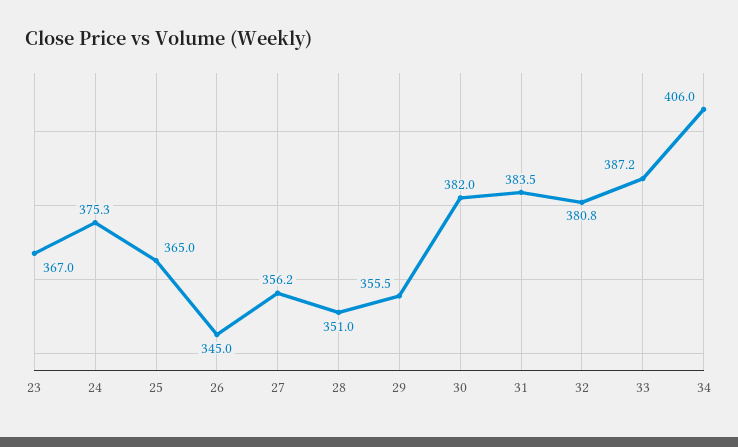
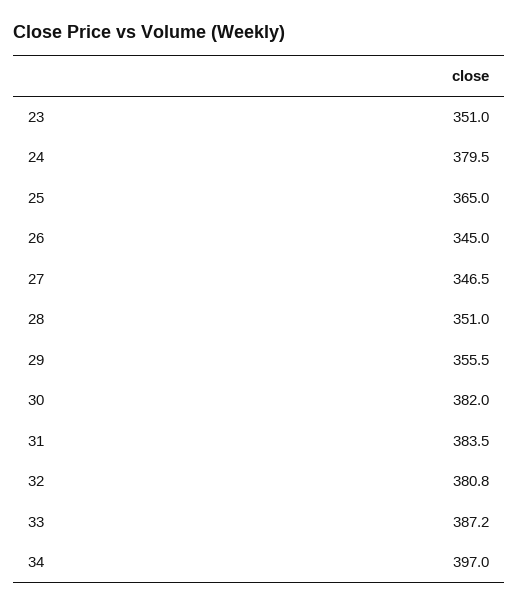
  {
-   "23": 367,
+   "23": 351,
-   "24": 375.3,
+   "24": 379.5,
    "25": 365,
    "26": 345,
-   "27": 356.2,
+   "27": 346.5,
    "28": 351,
    "29": 355.5,
    "30": 382,
    "31": 383.5,
    "32": 380.8,
    "33": 387.2,
-   "34": 406
+   "34": 397
  }

